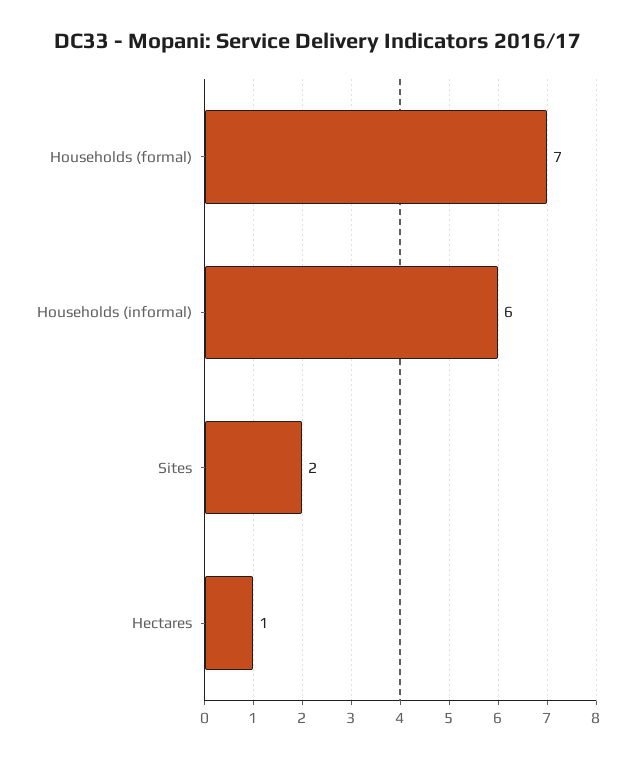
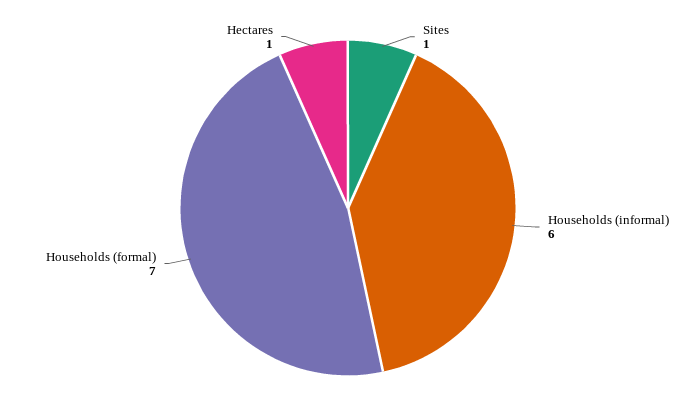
  {
    "Households (formal)": 7,
    "Households (informal)": 6,
-   "Sites": 2,
+   "Sites": 1,
    "Hectares": 1
  }

